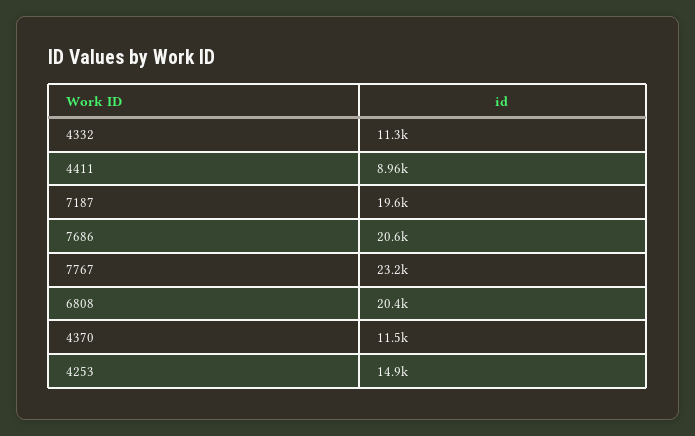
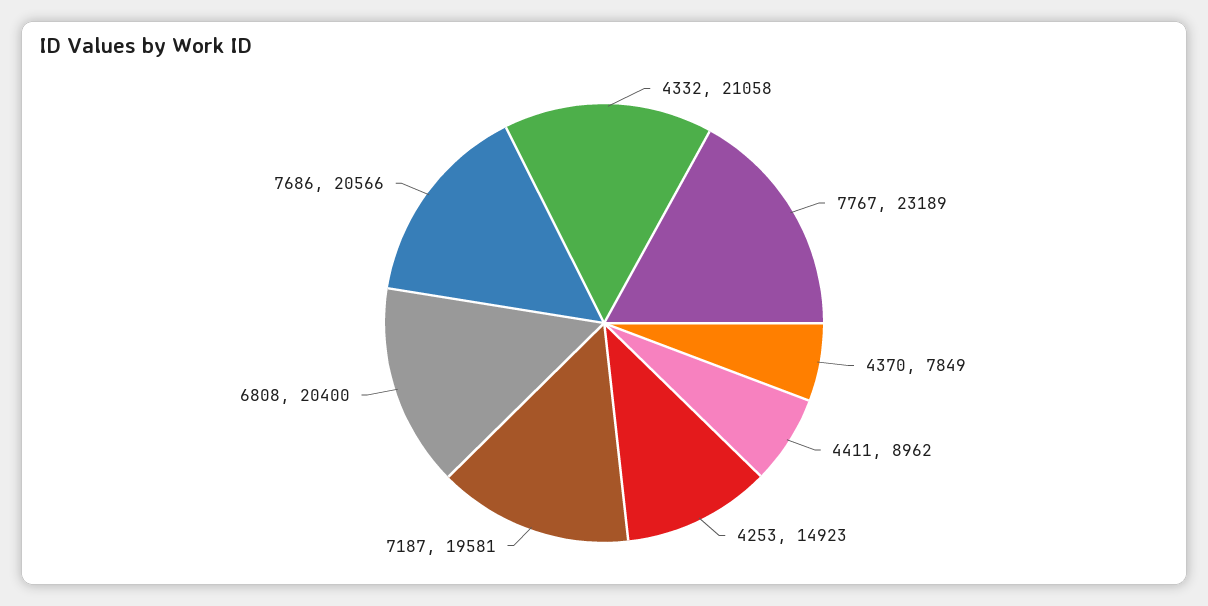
  {
-   "4332": 11300,
+   "4332": 21058,
    "4411": 8962,
    "7187": 19581,
    "7686": 20566,
    "7767": 23189,
    "6808": 20400,
-   "4370": 11500,
+   "4370": 7849,
    "4253": 14923
  }

